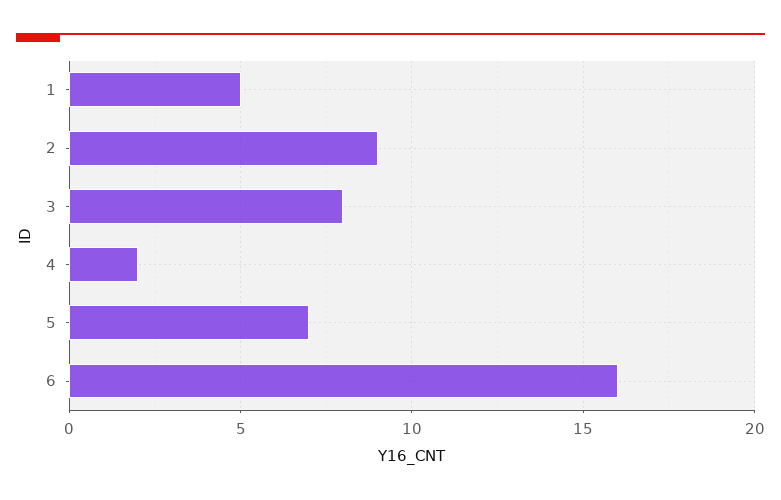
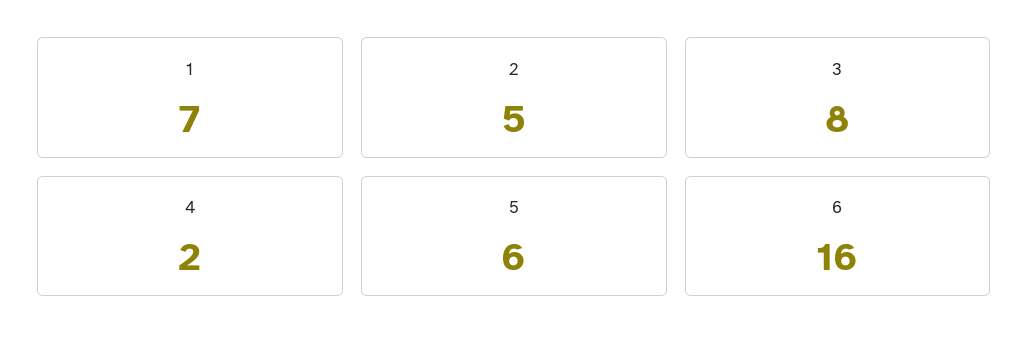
  {
-   "1": 5,
+   "1": 7,
-   "2": 9,
+   "2": 5,
    "3": 8,
    "4": 2,
-   "5": 7,
+   "5": 6,
    "6": 16
  }

